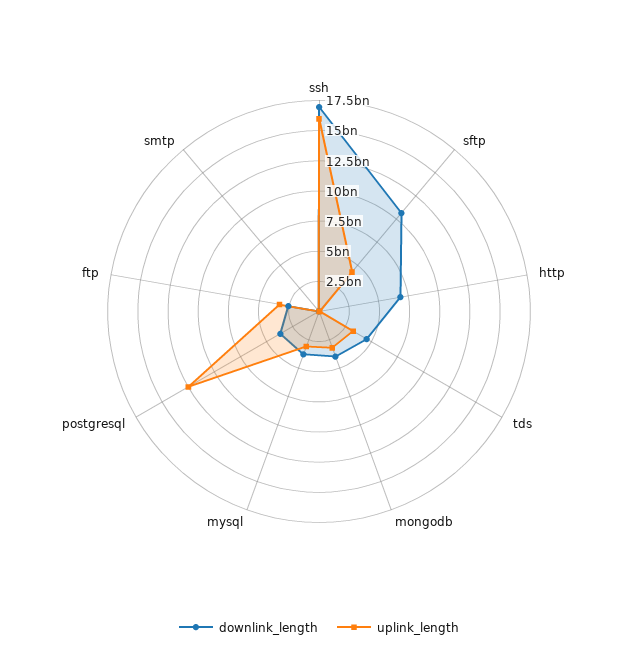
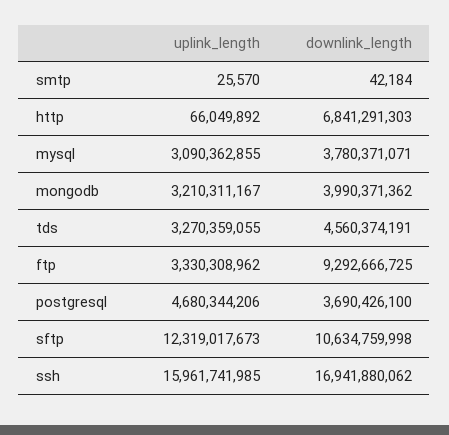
  {
    "downlink_length": {
      "ssh": 16941880062,
      "sftp": 10634759998,
      "http": 6841291303,
      "tds": 4560374191,
      "mongodb": 3990371362,
      "mysql": 3780371071,
      "postgresql": 3690426100,
-     "ftp": 2500000000,
+     "ftp": 9292666725,
      "smtp": 42184
    },
    "uplink_length": {
      "ssh": 15961741985,
-     "sftp": 5000000000,
+     "sftp": 12319017673,
      "http": 66049892,
      "tds": 3270359055,
      "mongodb": 3210311167,
      "mysql": 3090362855,
-     "postgresql": 12500000000,
+     "postgresql": 4680344206,
      "ftp": 3330308962,
      "smtp": 25570
    }
  }

